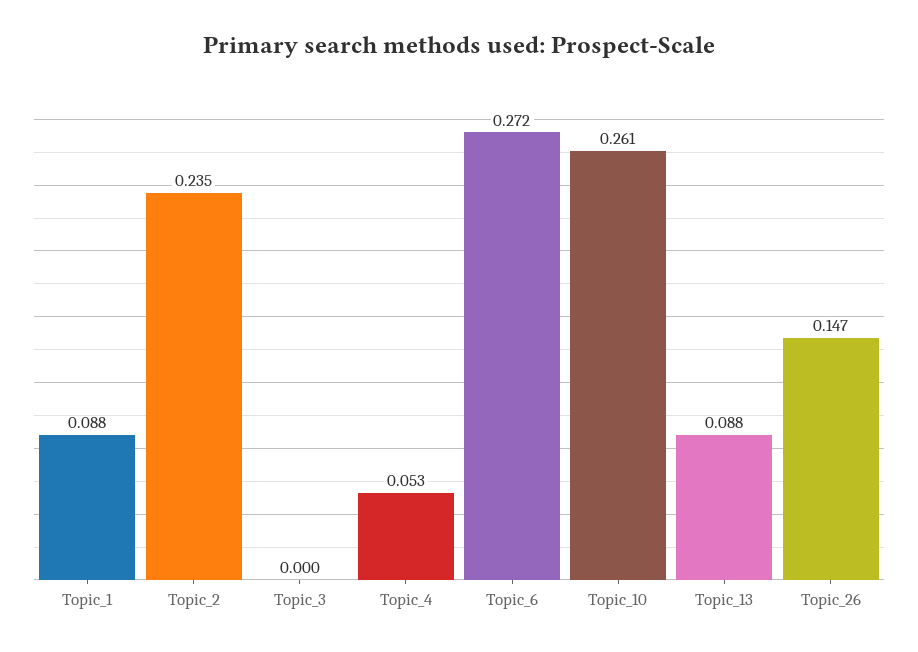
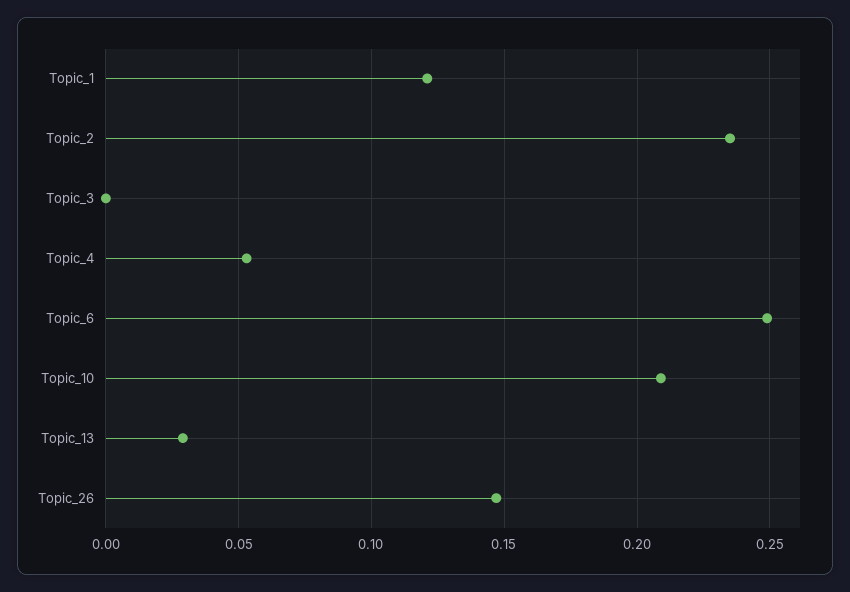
  {
-   "Topic_1": 0.088,
+   "Topic_1": 0.12,
    "Topic_2": 0.235,
    "Topic_3": 0,
    "Topic_4": 0.053,
-   "Topic_6": 0.272,
+   "Topic_6": 0.25,
-   "Topic_10": 0.261,
+   "Topic_10": 0.21,
-   "Topic_13": 0.088,
+   "Topic_13": 0.03,
    "Topic_26": 0.147
  }

